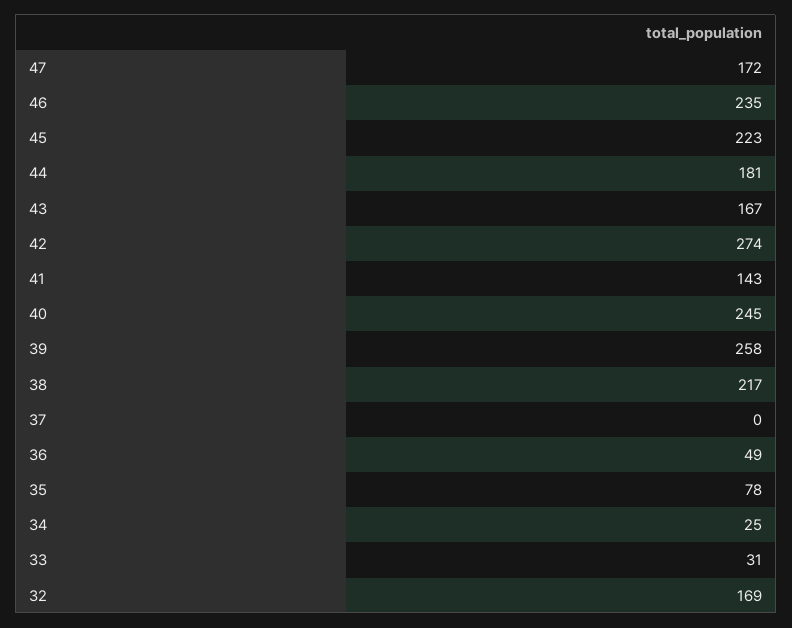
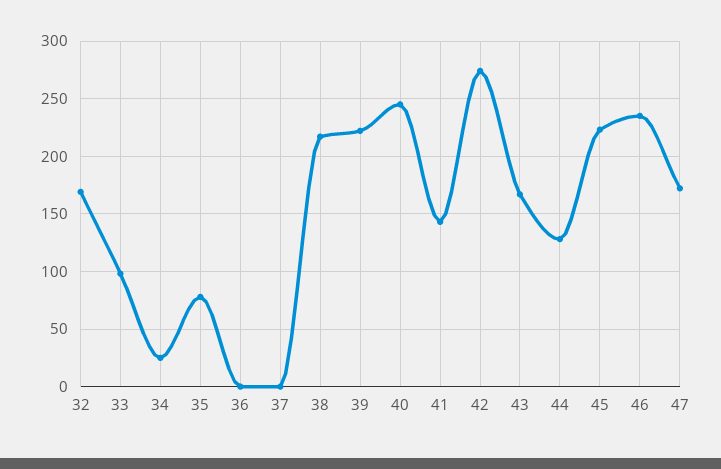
  {
    "47": 172,
    "46": 235,
    "45": 223,
-   "44": 181,
+   "44": 130,
    "43": 167,
    "42": 274,
    "41": 143,
    "40": 245,
-   "39": 258,
+   "39": 220,
    "38": 217,
    "37": 0,
-   "36": 49,
+   "36": 0,
    "35": 78,
    "34": 25,
-   "33": 31,
+   "33": 100,
    "32": 169
  }

